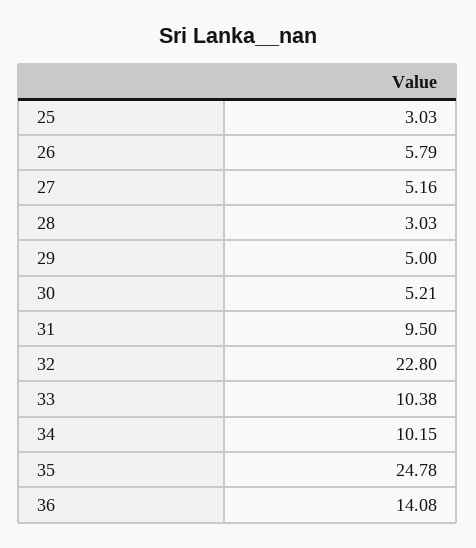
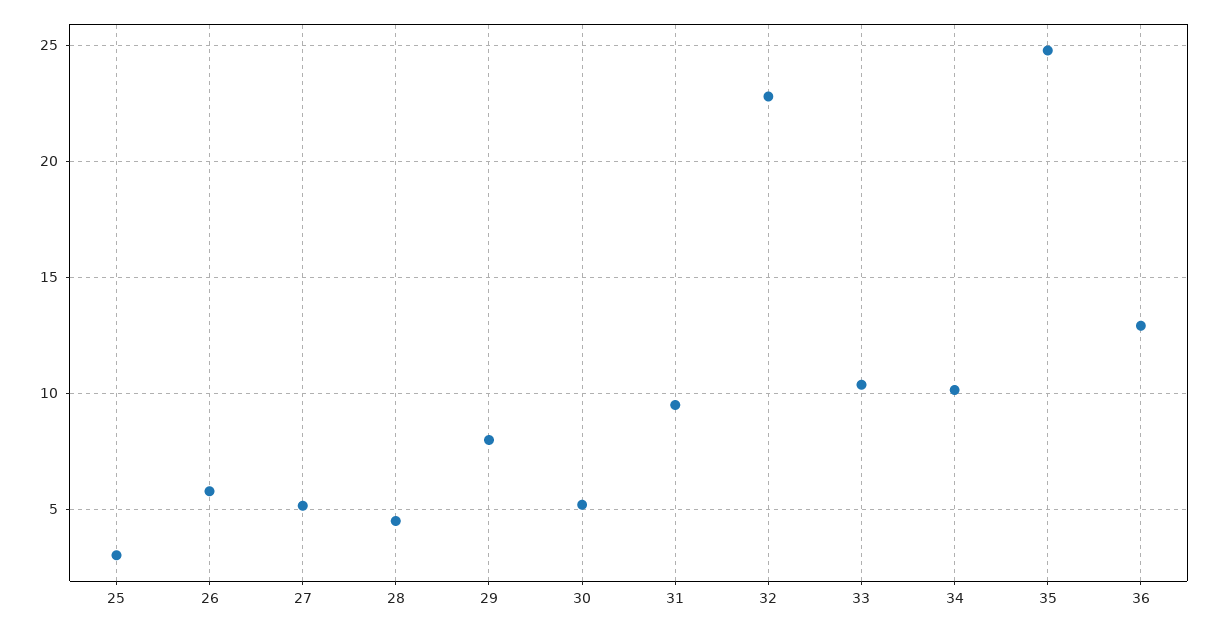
  {
    "25": 3.03,
    "26": 5.79,
    "27": 5.16,
-   "28": 3.03,
+   "28": 4.5,
-   "29": 5,
+   "29": 8,
    "30": 5.21,
    "31": 9.5,
    "32": 22.8,
    "33": 10.38,
    "34": 10.15,
    "35": 24.78,
-   "36": 14.08
+   "36": 13
  }

